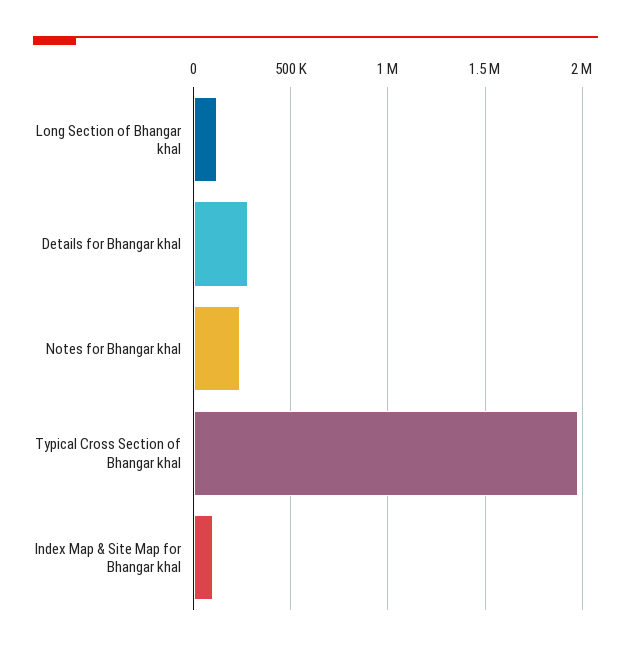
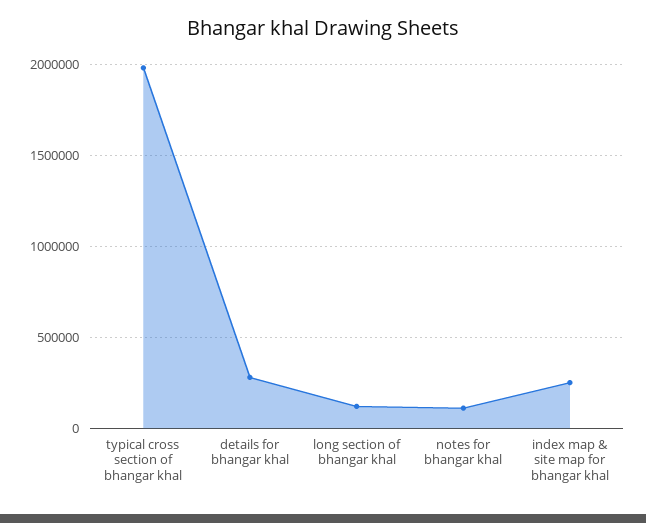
  {
    "Long Section of Bhangar khal": 100000,
    "Details for Bhangar khal": 300000,
-   "Notes for Bhangar khal": 250000,
+   "Notes for Bhangar khal": 100000,
    "Typical Cross Section of Bhangar khal": 2000000,
-   "Index Map & Site Map for Bhangar khal": 100000
+   "Index Map & Site Map for Bhangar khal": 250000
  }

